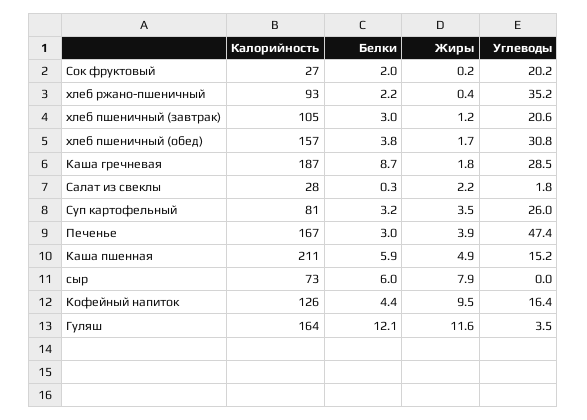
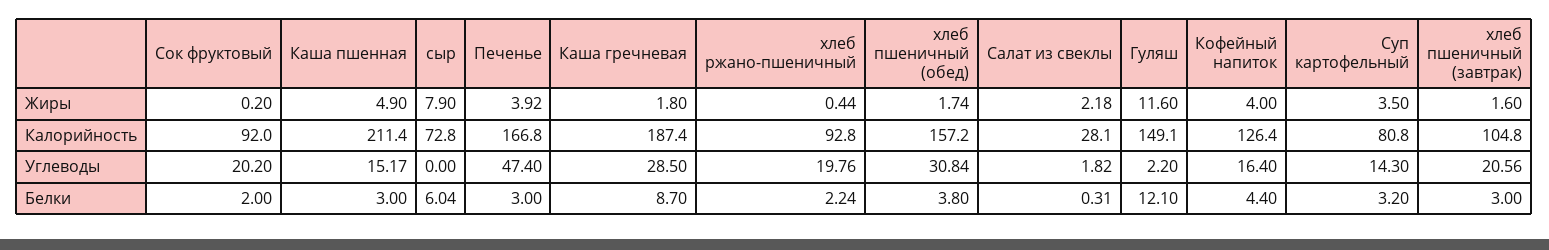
  {
    "Калорийность": {
-     "Сок фруктовый": 27,
+     "Сок фруктовый": 92,
      "хлеб ржано-пшеничный": 92.8,
      "хлеб пшеничный (завтрак)": 104.8,
      "хлеб пшеничный (обед)": 157.2,
      "Каша гречневая": 187.4,
      "Салат из свеклы": 28.1,
      "Суп картофельный": 80.8,
      "Печенье": 166.8,
      "Каша пшенная": 211.4,
      "сыр": 72.8,
      "Кофейный напиток": 126.4,
-     "Гуляш": 164
+     "Гуляш": 149.1
    },
    "Белки": {
      "Сок фруктовый": 2,
      "хлеб ржано-пшеничный": 2.24,
      "хлеб пшеничный (завтрак)": 3,
      "хлеб пшеничный (обед)": 3.8,
      "Каша гречневая": 8.7,
      "Салат из свеклы": 0.31,
      "Суп картофельный": 3.2,
      "Печенье": 3,
-     "Каша пшенная": 5.9,
+     "Каша пшенная": 3,
      "сыр": 6.04,
      "Кофейный напиток": 4.4,
      "Гуляш": 12.1
    },
    "Жиры": {
      "Сок фруктовый": 0.2,
      "хлеб ржано-пшеничный": 0.44,
-     "хлеб пшеничный (завтрак)": 1.2,
+     "хлеб пшеничный (завтрак)": 1.6,
      "хлеб пшеничный (обед)": 1.74,
      "Каша гречневая": 1.8,
      "Салат из свеклы": 2.18,
      "Суп картофельный": 3.5,
      "Печенье": 3.92,
      "Каша пшенная": 4.9,
      "сыр": 7.9,
-     "Кофейный напиток": 9.5,
+     "Кофейный напиток": 4,
      "Гуляш": 11.6
    },
    "Углеводы": {
      "Сок фруктовый": 20.2,
-     "хлеб ржано-пшеничный": 35.2,
+     "хлеб ржано-пшеничный": 19.76,
      "хлеб пшеничный (завтрак)": 20.56,
      "хлеб пшеничный (обед)": 30.84,
      "Каша гречневая": 28.5,
      "Салат из свеклы": 1.82,
-     "Суп картофельный": 26,
+     "Суп картофельный": 14.3,
      "Печенье": 47.4,
      "Каша пшенная": 15.17,
      "сыр": 0,
      "Кофейный напиток": 16.4,
-     "Гуляш": 3.5
+     "Гуляш": 2.2
    }
  }

